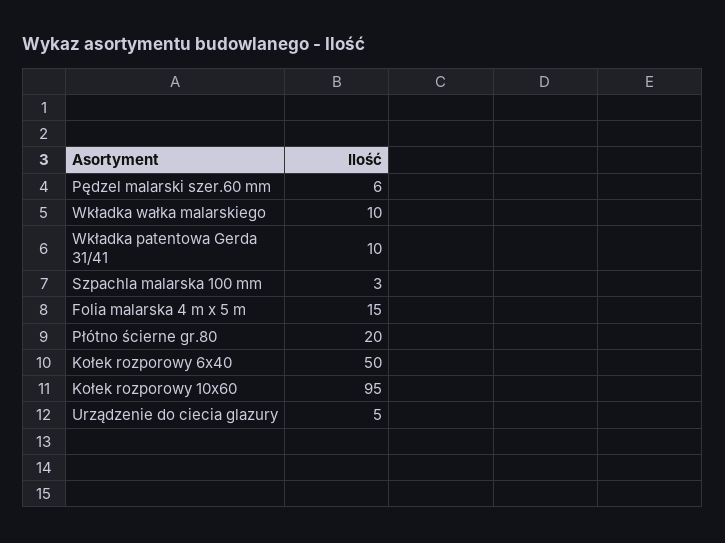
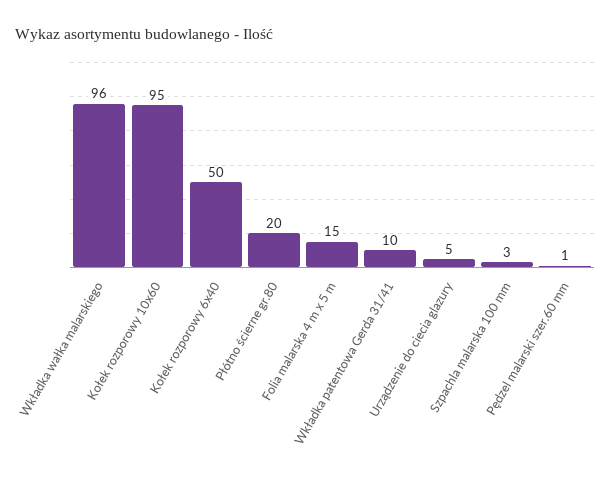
  {
-   "Pędzel malarski szer.60 mm": 6,
+   "Pędzel malarski szer.60 mm": 1,
-   "Wkładka wałka malarskiego": 10,
+   "Wkładka wałka malarskiego": 96,
    "Wkładka patentowa Gerda 31/41": 10,
    "Szpachla malarska 100 mm": 3,
    "Folia malarska 4 m x 5 m": 15,
    "Płótno ścierne gr.80": 20,
    "Kołek rozporowy 6x40": 50,
    "Kołek rozporowy 10x60": 95,
    "Urządzenie do ciecia glazury": 5
  }

